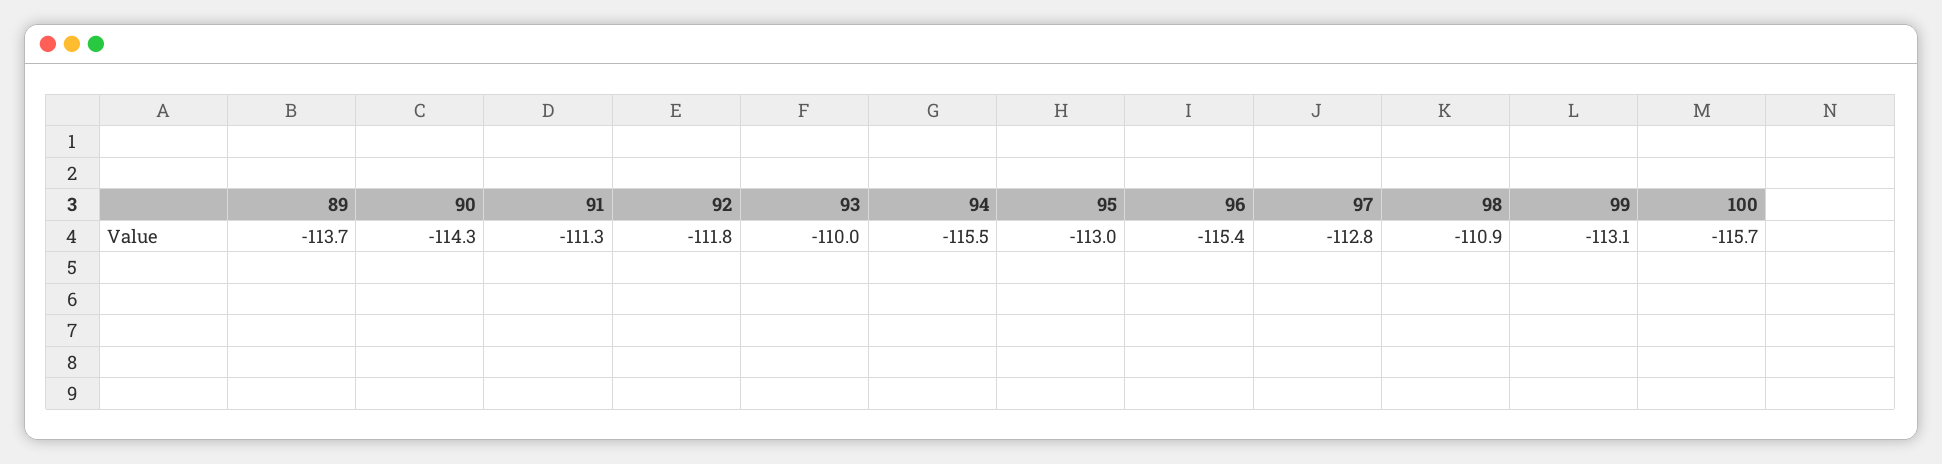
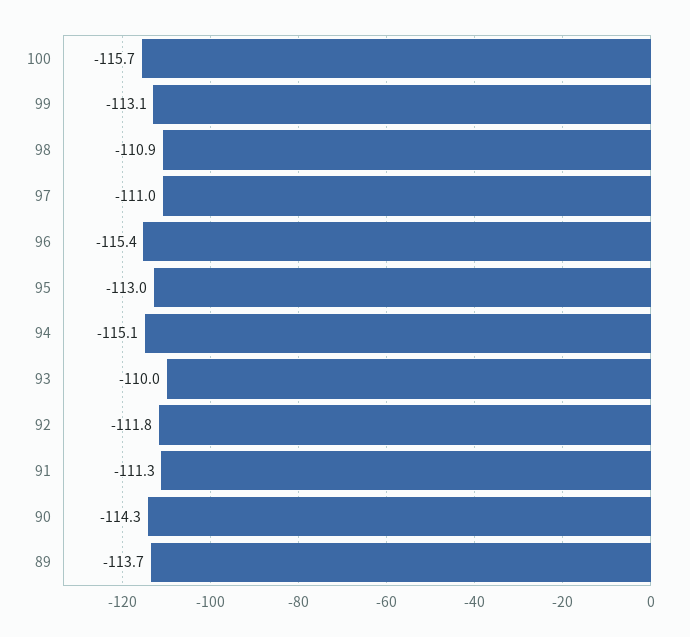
  {
    "89": -113.7,
    "90": -114.3,
    "91": -111.3,
    "92": -111.8,
    "93": -110,
-   "94": -115.5,
+   "94": -115.1,
    "95": -113,
    "96": -115.4,
-   "97": -112.8,
+   "97": -111,
    "98": -110.9,
    "99": -113.1,
    "100": -115.7
  }

